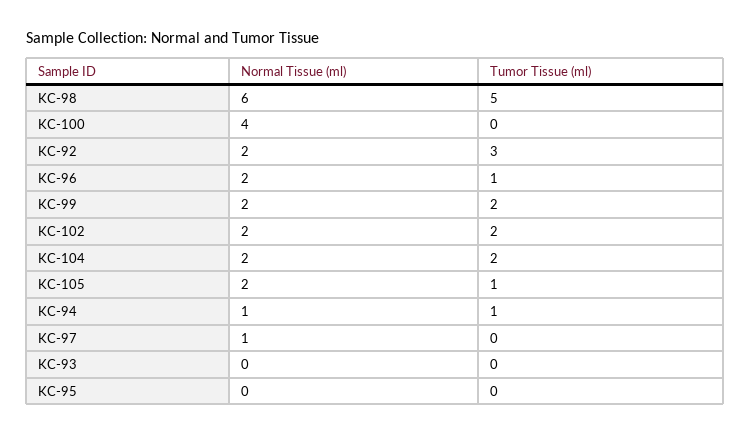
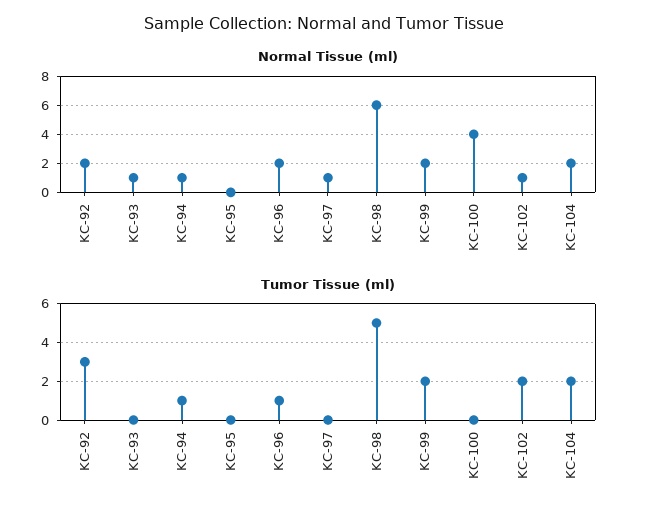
  {
    "Normal Tissue (ml)": {
      "KC-98": 6,
      "KC-100": 4,
      "KC-92": 2,
      "KC-96": 2,
      "KC-99": 2,
-     "KC-102": 2,
+     "KC-102": 1,
      "KC-104": 2,
-     "KC-105": 2,
      "KC-94": 1,
      "KC-97": 1,
-     "KC-93": 0,
+     "KC-93": 1,
      "KC-95": 0
    },
    "Tumor Tissue (ml)": {
      "KC-98": 5,
      "KC-100": 0,
      "KC-92": 3,
      "KC-96": 1,
      "KC-99": 2,
      "KC-102": 2,
      "KC-104": 2,
-     "KC-105": 1,
      "KC-94": 1,
      "KC-97": 0,
      "KC-93": 0,
      "KC-95": 0
    }
  }

